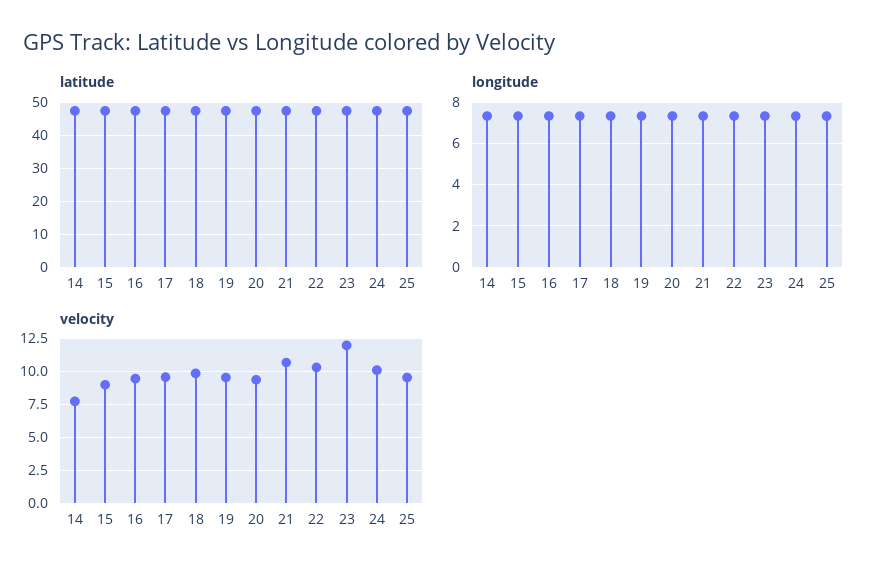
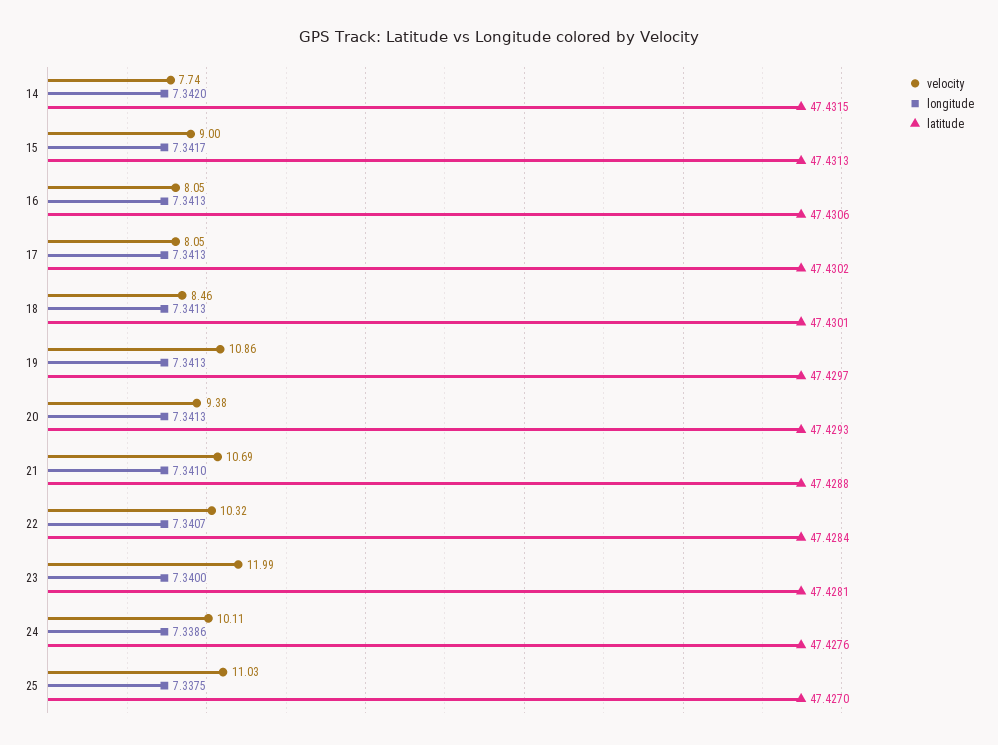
  {
    "latitude": {
      "14": 47.4315,
      "15": 47.4313,
      "16": 47.4306,
      "17": 47.4302,
      "18": 47.4301,
      "19": 47.4297,
      "20": 47.4293,
      "21": 47.4288,
      "22": 47.4284,
      "23": 47.4281,
      "24": 47.4276,
      "25": 47.427
    },
    "longitude": {
      "14": 7.342,
      "15": 7.3417,
      "16": 7.3413,
      "17": 7.3413,
      "18": 7.3413,
      "19": 7.3413,
      "20": 7.3413,
      "21": 7.341,
      "22": 7.3407,
      "23": 7.34,
      "24": 7.3386,
      "25": 7.3375
    },
    "velocity": {
      "14": 7.74,
      "15": 9,
-     "16": 9.5,
+     "16": 8.05,
-     "17": 9.5,
+     "17": 8.05,
-     "18": 10,
+     "18": 8.46,
-     "19": 9.5,
+     "19": 10.86,
      "20": 9.38,
      "21": 10.69,
      "22": 10.32,
      "23": 11.99,
      "24": 10.11,
-     "25": 9.5
+     "25": 11.03
    }
  }

